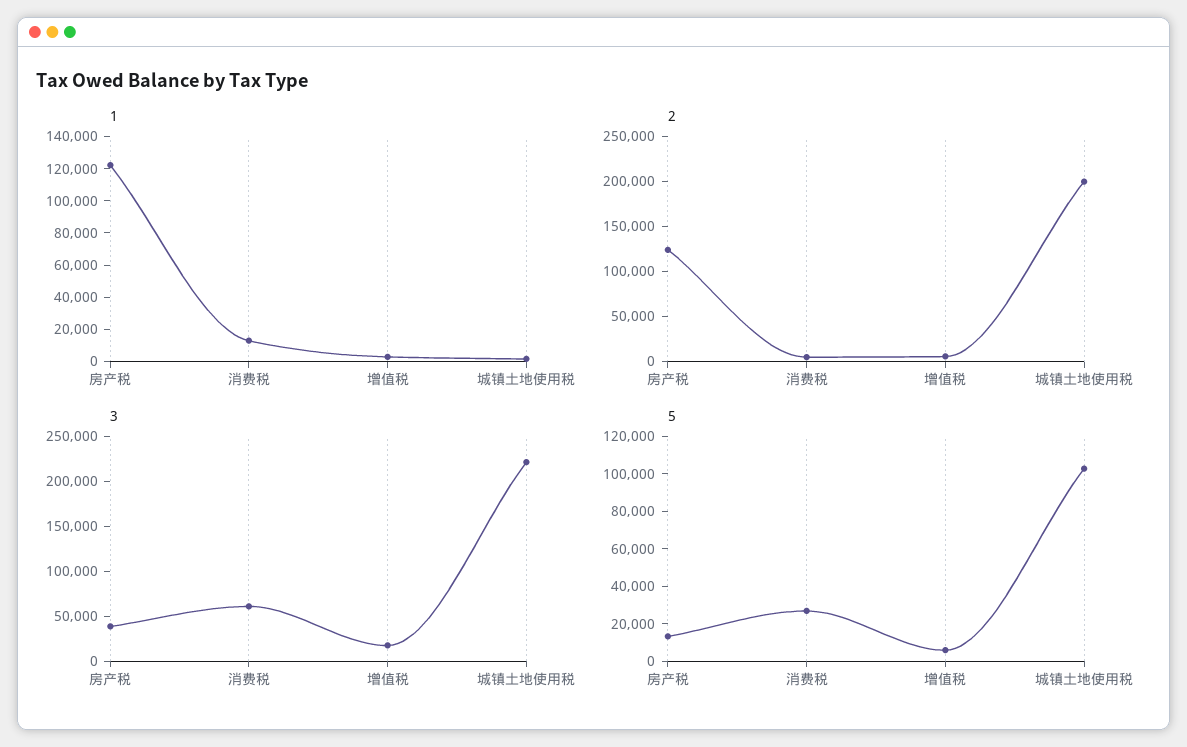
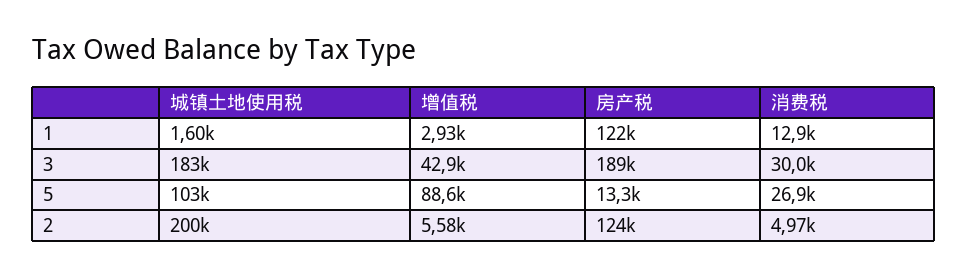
  {
    "1": {
      "房产税": 122000,
      "消费税": 12900,
      "增值税": 2930,
      "城镇土地使用税": 1600
    },
    "2": {
      "房产税": 124000,
      "消费税": 4970,
      "增值税": 5580,
      "城镇土地使用税": 200000
    },
    "3": {
-     "房产税": 40000,
+     "房产税": 189000,
-     "消费税": 60000,
+     "消费税": 30000,
-     "增值税": 20000,
+     "增值税": 42900,
-     "城镇土地使用税": 220000
+     "城镇土地使用税": 183000
    },
    "5": {
      "房产税": 13300,
      "消费税": 26900,
-     "增值税": 5000,
+     "增值税": 88600,
      "城镇土地使用税": 103000
    }
  }

